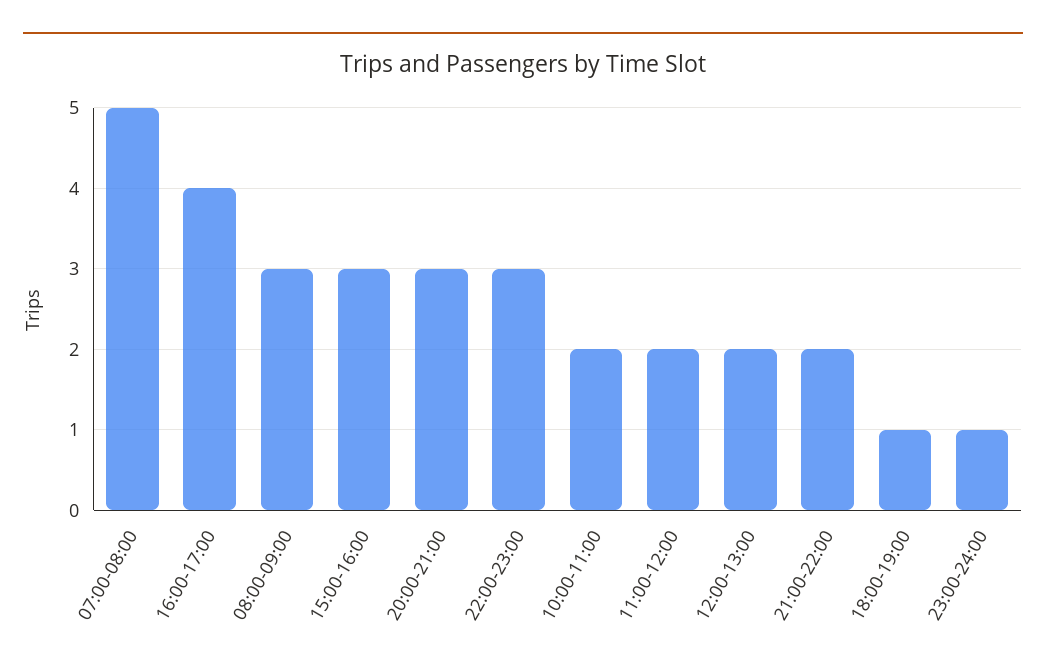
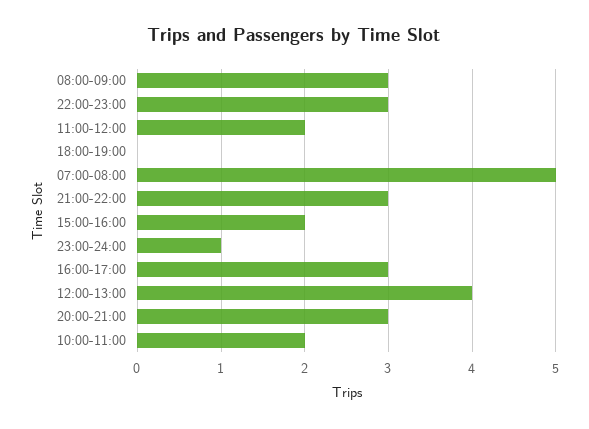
  {
    "07:00-08:00": 5,
-   "16:00-17:00": 4,
+   "16:00-17:00": 3,
    "08:00-09:00": 3,
-   "15:00-16:00": 3,
+   "15:00-16:00": 2,
    "20:00-21:00": 3,
    "22:00-23:00": 3,
    "10:00-11:00": 2,
    "11:00-12:00": 2,
-   "12:00-13:00": 2,
+   "12:00-13:00": 4,
-   "21:00-22:00": 2,
+   "21:00-22:00": 3,
-   "18:00-19:00": 1,
+   "18:00-19:00": 0,
    "23:00-24:00": 1
  }

